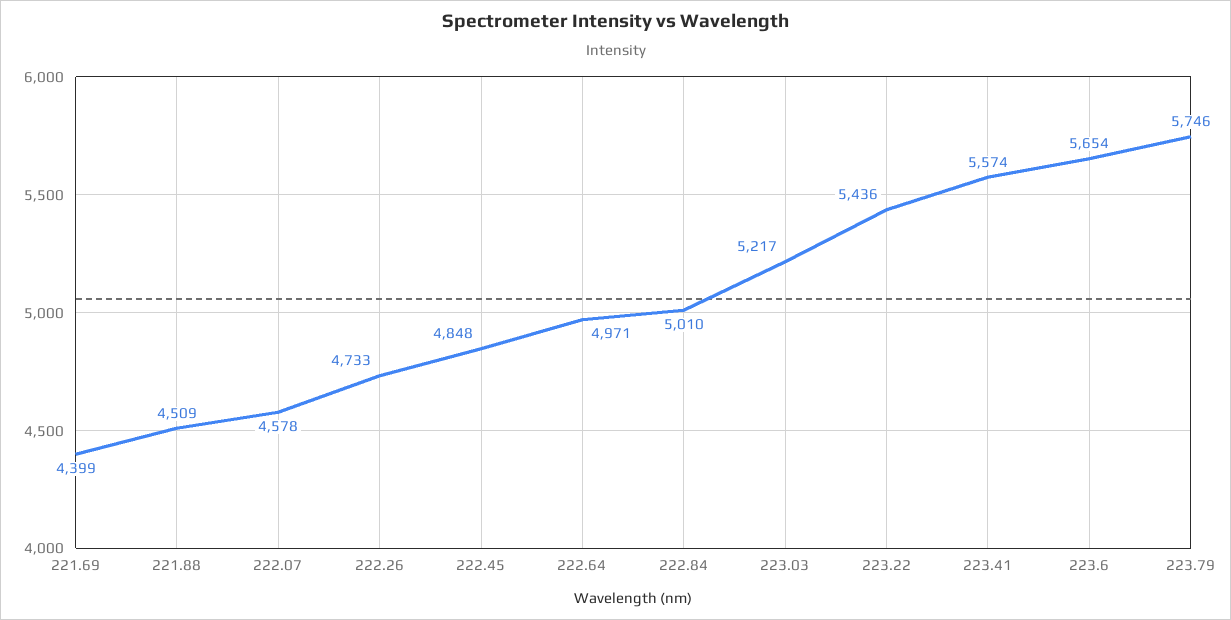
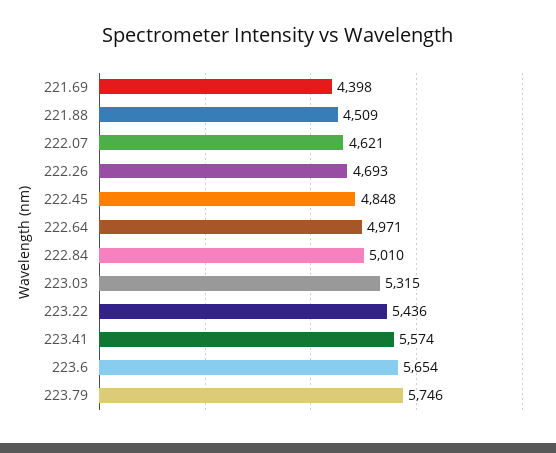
  {
-   "221.69": 4399,
+   "221.69": 4398,
    "221.88": 4509,
-   "222.07": 4578,
+   "222.07": 4621,
-   "222.26": 4733,
+   "222.26": 4693,
    "222.45": 4848,
    "222.64": 4971,
    "222.84": 5010,
-   "223.03": 5217,
+   "223.03": 5315,
    "223.22": 5436,
    "223.41": 5574,
    "223.6": 5654,
    "223.79": 5746
  }

